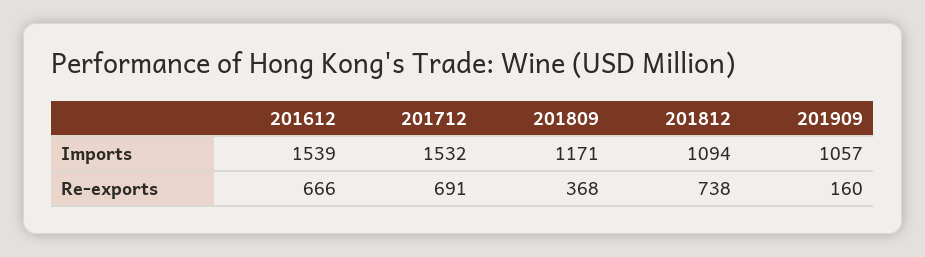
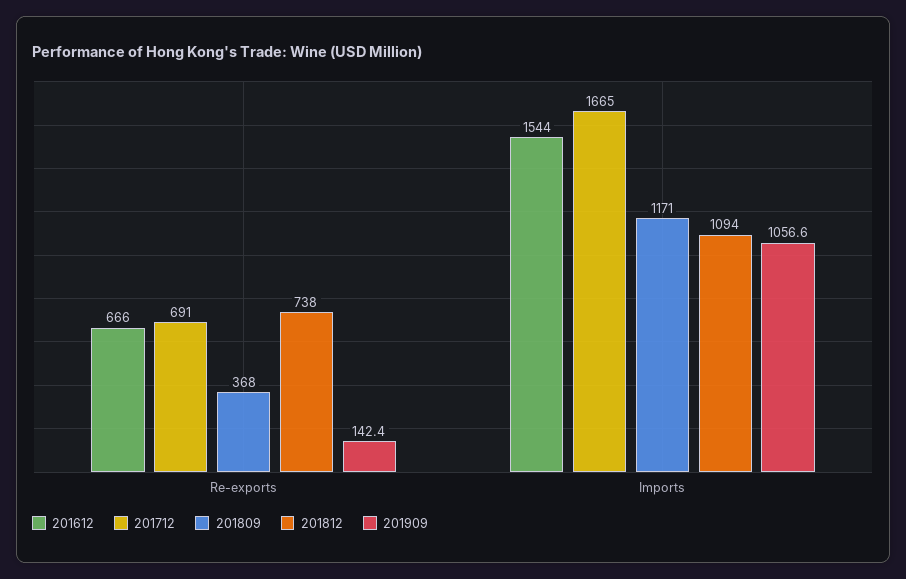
  {
    "201612": {
-     "Imports": 1539,
+     "Imports": 1544,
      "Re-exports": 666
    },
    "201712": {
-     "Imports": 1532,
+     "Imports": 1665,
      "Re-exports": 691
    },
    "201809": {
      "Imports": 1171,
      "Re-exports": 368
    },
    "201812": {
      "Imports": 1094,
      "Re-exports": 738
    },
    "201909": {
      "Imports": 1056.6,
-     "Re-exports": 160
+     "Re-exports": 142.4
    }
  }

